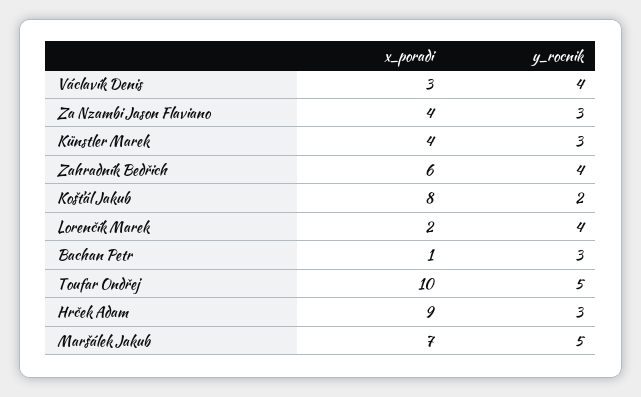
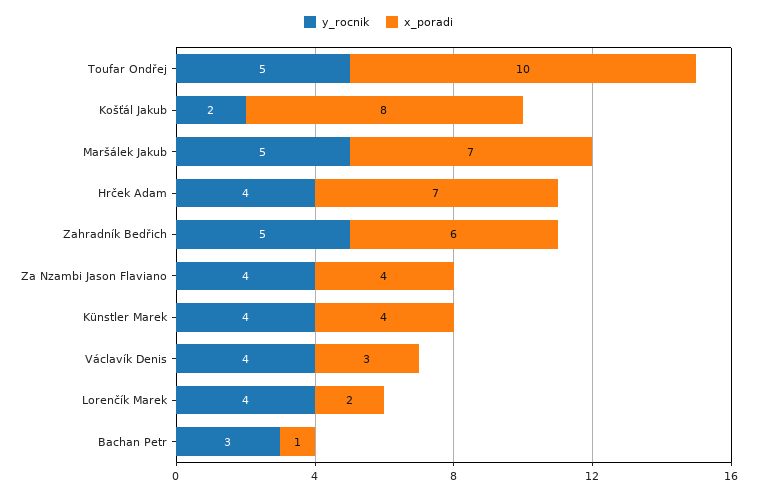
  {
    "x_poradi": {
      "Václavík Denis": 3,
      "Za Nzambi Jason Flaviano": 4,
      "Künstler Marek": 4,
      "Zahradník Bedřich": 6,
      "Košťál Jakub": 8,
      "Lorenčík Marek": 2,
      "Bachan Petr": 1,
      "Toufar Ondřej": 10,
-     "Hrček Adam": 9,
+     "Hrček Adam": 7,
      "Maršálek Jakub": 7
    },
    "y_rocnik": {
      "Václavík Denis": 4,
-     "Za Nzambi Jason Flaviano": 3,
+     "Za Nzambi Jason Flaviano": 4,
-     "Künstler Marek": 3,
+     "Künstler Marek": 4,
-     "Zahradník Bedřich": 4,
+     "Zahradník Bedřich": 5,
      "Košťál Jakub": 2,
      "Lorenčík Marek": 4,
      "Bachan Petr": 3,
      "Toufar Ondřej": 5,
-     "Hrček Adam": 3,
+     "Hrček Adam": 4,
      "Maršálek Jakub": 5
    }
  }

